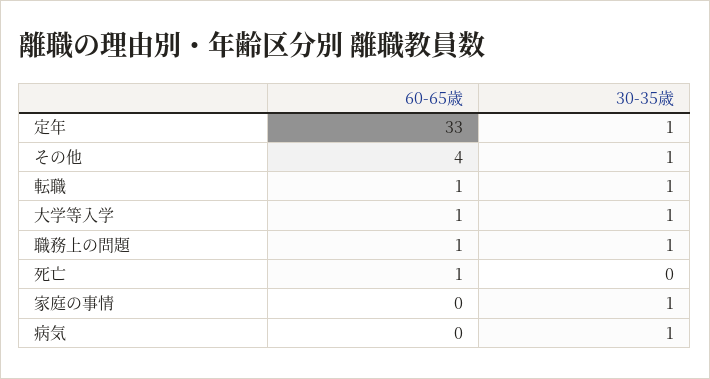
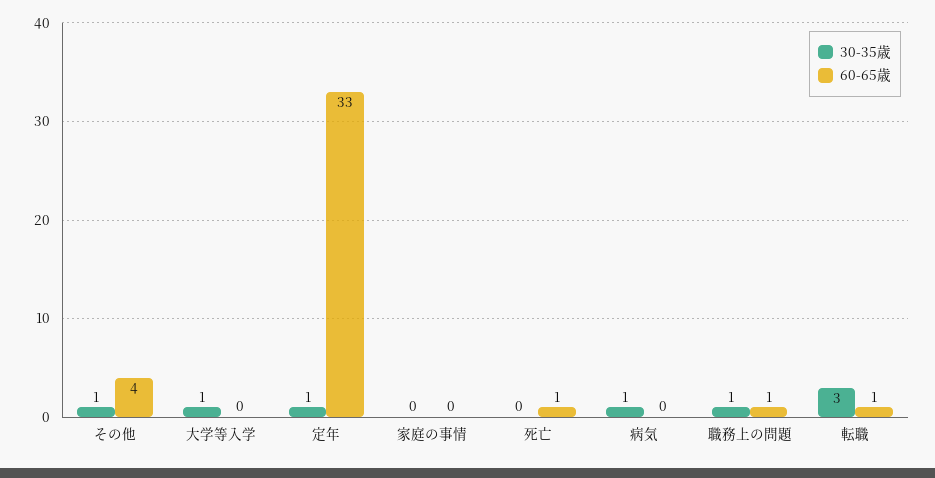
  {
    "60-65歳": {
      "定年": 33,
      "その他": 4,
      "転職": 1,
-     "大学等入学": 1,
+     "大学等入学": 0,
      "職務上の問題": 1,
      "死亡": 1,
      "家庭の事情": 0,
      "病気": 0
    },
    "30-35歳": {
      "定年": 1,
      "その他": 1,
-     "転職": 1,
+     "転職": 3,
      "大学等入学": 1,
      "職務上の問題": 1,
      "死亡": 0,
-     "家庭の事情": 1,
+     "家庭の事情": 0,
      "病気": 1
    }
  }

